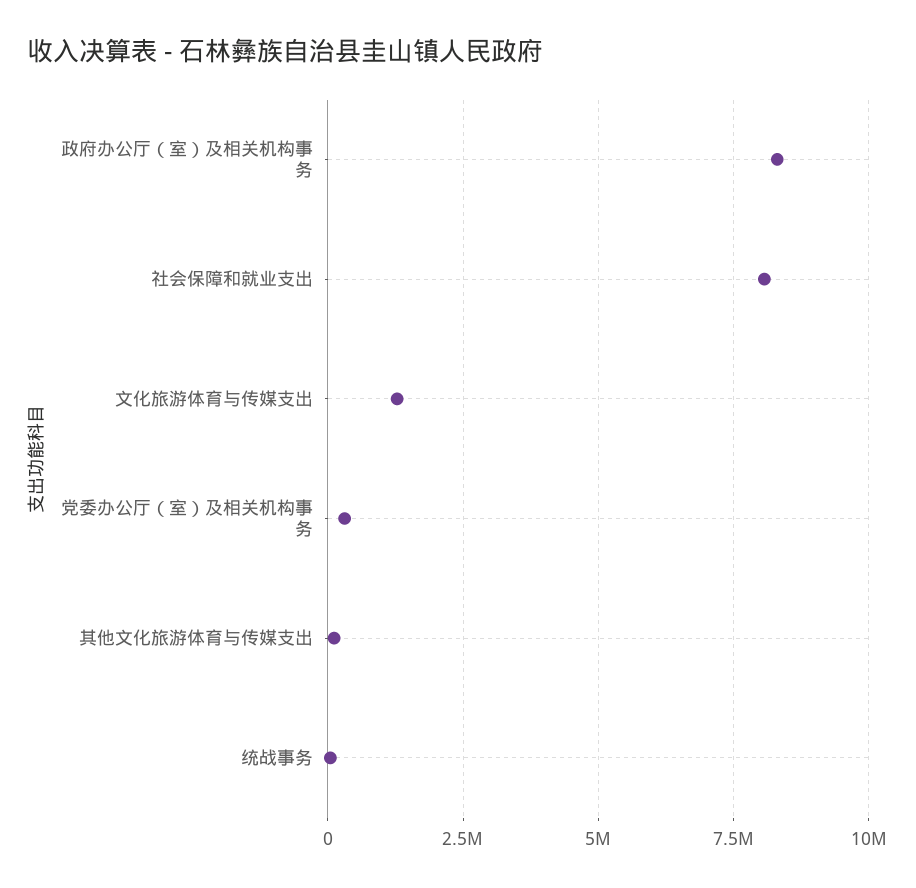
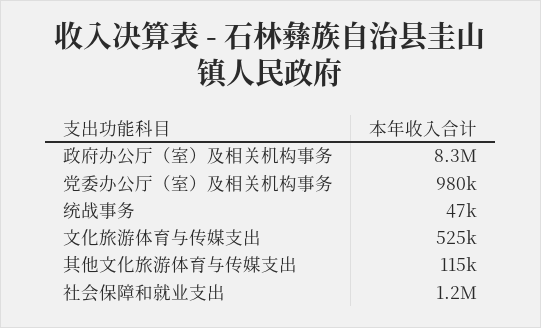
  {
    "政府办公厅（室）及相关机构事务": 8300000,
-   "社会保障和就业支出": 8000000,
+   "社会保障和就业支出": 1200000,
-   "文化旅游体育与传媒支出": 1250000,
+   "文化旅游体育与传媒支出": 525000,
-   "党委办公厅（室）及相关机构事务": 250000,
+   "党委办公厅（室）及相关机构事务": 980000,
    "其他文化旅游体育与传媒支出": 115000,
    "统战事务": 47000
  }

